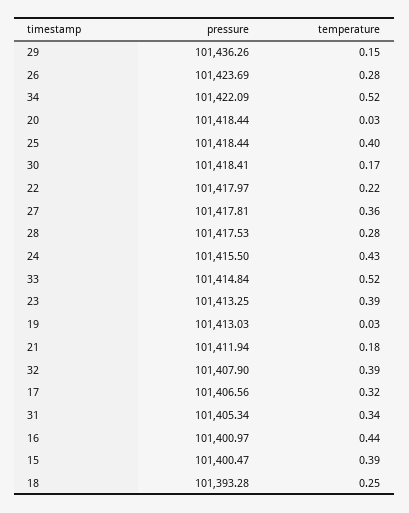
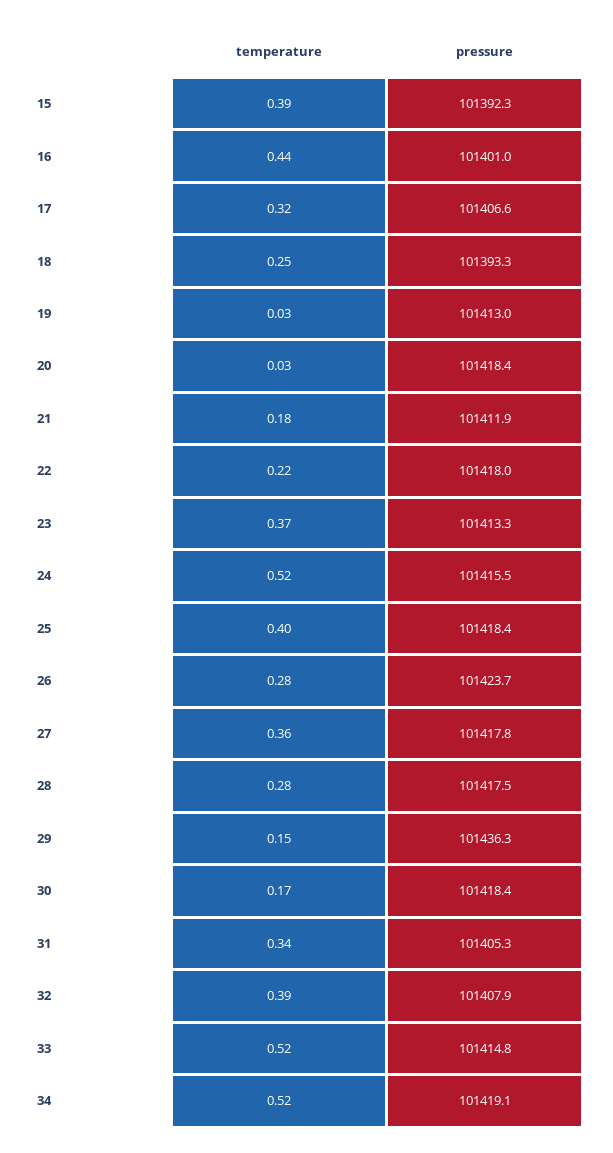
  {
    "pressure": {
      "29": 101436.26,
      "26": 101423.69,
-     "34": 101422.09,
+     "34": 101419.1,
      "20": 101418.44,
      "25": 101418.44,
      "30": 101418.41,
      "22": 101417.97,
      "27": 101417.81,
      "28": 101417.53,
      "24": 101415.5,
      "33": 101414.84,
      "23": 101413.25,
      "19": 101413.03,
      "21": 101411.94,
      "32": 101407.9,
      "17": 101406.56,
      "31": 101405.34,
      "16": 101400.97,
-     "15": 101400.47,
+     "15": 101392.3,
      "18": 101393.28
    },
    "temperature": {
      "29": 0.15,
      "26": 0.28,
      "34": 0.52,
      "20": 0.03,
      "25": 0.4,
      "30": 0.17,
      "22": 0.22,
      "27": 0.36,
      "28": 0.28,
-     "24": 0.43,
+     "24": 0.52,
      "33": 0.52,
-     "23": 0.39,
+     "23": 0.37,
      "19": 0.03,
      "21": 0.18,
      "32": 0.39,
      "17": 0.32,
      "31": 0.34,
      "16": 0.44,
      "15": 0.39,
      "18": 0.25
    }
  }

